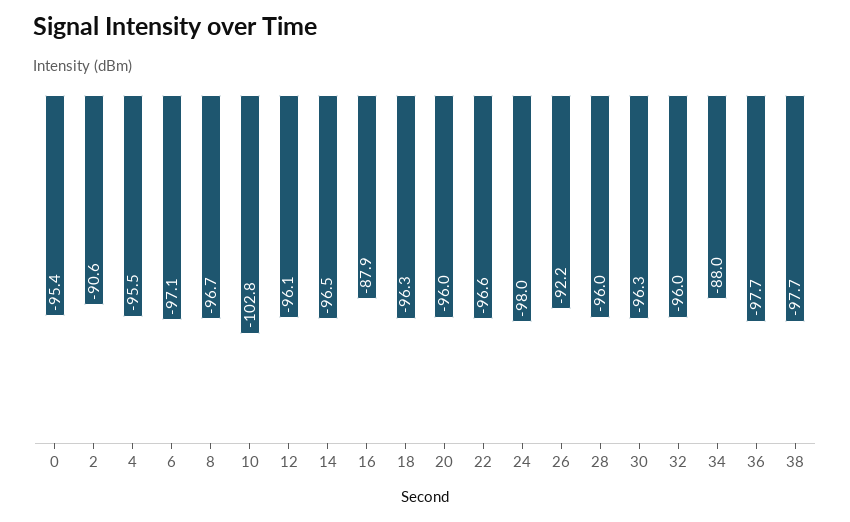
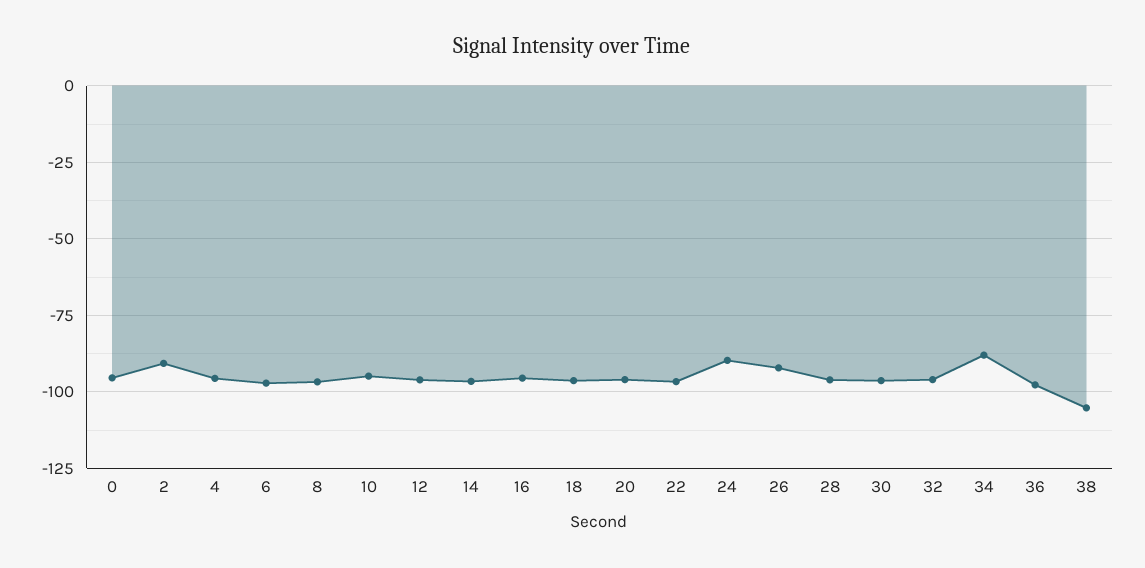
  {
    "0": -95.4,
    "2": -90.6,
    "4": -95.5,
    "6": -97.1,
    "8": -96.7,
-   "10": -102.8,
+   "10": -95,
    "12": -96.1,
    "14": -96.5,
-   "16": -87.9,
+   "16": -95,
    "18": -96.3,
    "20": -96,
    "22": -96.6,
-   "24": -98,
+   "24": -90,
    "26": -92.2,
    "28": -96,
    "30": -96.3,
    "32": -96,
    "34": -88,
    "36": -97.7,
-   "38": -97.7
+   "38": -105
  }

